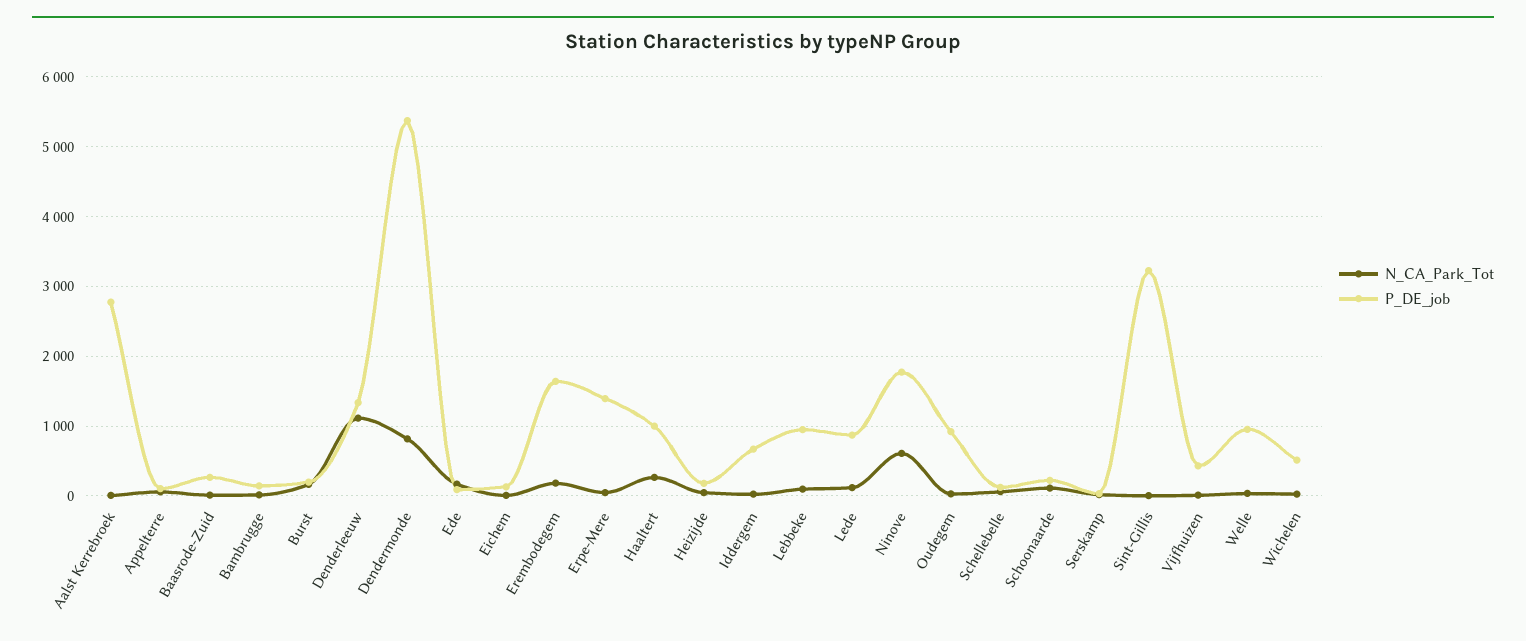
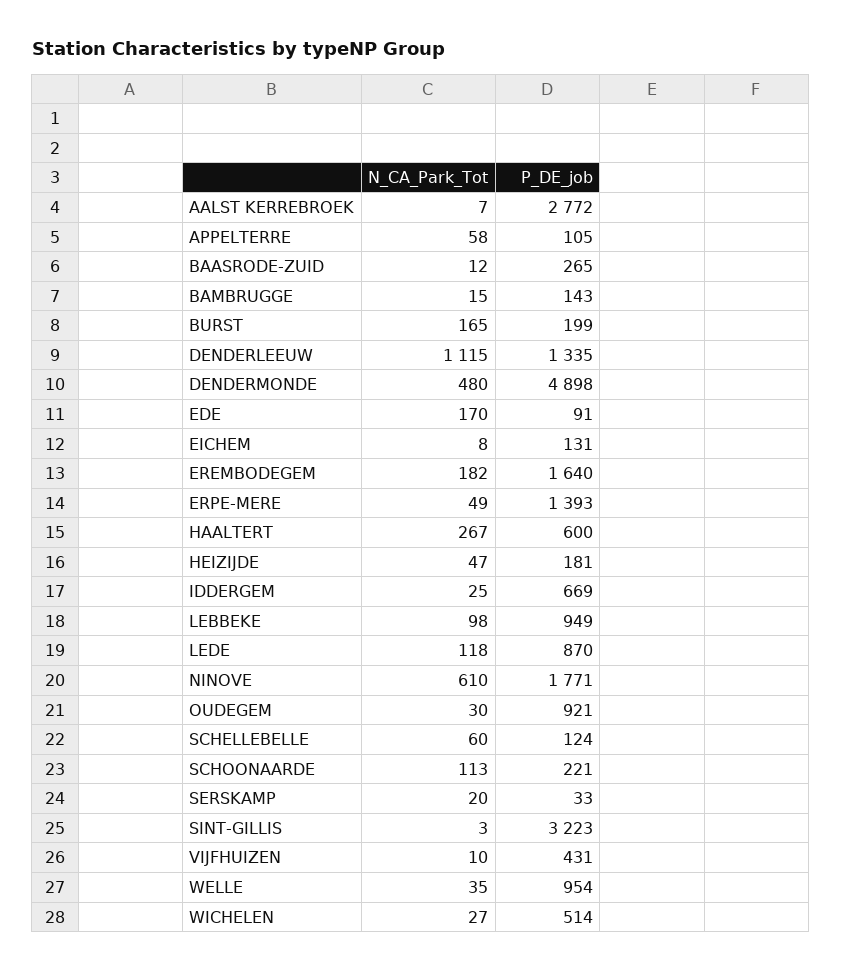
  {
    "N_CA_Park_Tot": {
      "Aalst Kerrebroek": 7,
      "Appelterre": 58,
      "Baasrode-Zuid": 12,
      "Bambrugge": 15,
      "Burst": 165,
      "Denderleeuw": 1115,
-     "Dendermonde": 800,
+     "Dendermonde": 480,
      "Ede": 170,
      "Eichem": 8,
      "Erembodegem": 182,
      "Erpe-Mere": 49,
      "Haaltert": 267,
      "Heizijde": 47,
      "Iddergem": 25,
      "Lebbeke": 98,
      "Lede": 118,
      "Ninove": 610,
      "Oudegem": 30,
      "Schellebelle": 60,
      "Schoonaarde": 113,
      "Serskamp": 20,
      "Sint-Gillis": 3,
      "Vijfhuizen": 10,
      "Welle": 35,
      "Wichelen": 27
    },
    "P_DE_job": {
      "Aalst Kerrebroek": 2772,
      "Appelterre": 105,
      "Baasrode-Zuid": 265,
      "Bambrugge": 143,
      "Burst": 199,
      "Denderleeuw": 1335,
-     "Dendermonde": 5400,
+     "Dendermonde": 4898,
      "Ede": 91,
      "Eichem": 131,
      "Erembodegem": 1640,
      "Erpe-Mere": 1393,
-     "Haaltert": 1000,
+     "Haaltert": 600,
      "Heizijde": 181,
      "Iddergem": 669,
      "Lebbeke": 949,
      "Lede": 870,
      "Ninove": 1771,
      "Oudegem": 921,
      "Schellebelle": 124,
      "Schoonaarde": 221,
      "Serskamp": 33,
      "Sint-Gillis": 3223,
      "Vijfhuizen": 431,
      "Welle": 954,
      "Wichelen": 514
    }
  }

